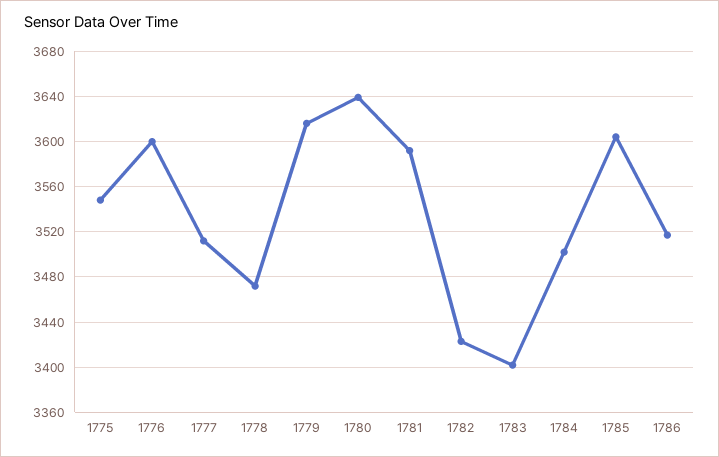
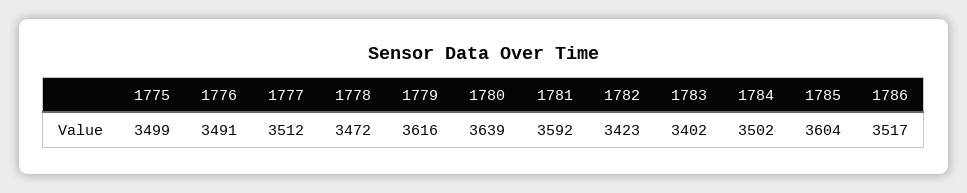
  {
-   "1775": 3550,
+   "1775": 3499,
-   "1776": 3600,
+   "1776": 3491,
    "1777": 3512,
    "1778": 3472,
    "1779": 3616,
    "1780": 3639,
    "1781": 3592,
    "1782": 3423,
    "1783": 3402,
    "1784": 3502,
    "1785": 3604,
    "1786": 3517
  }

